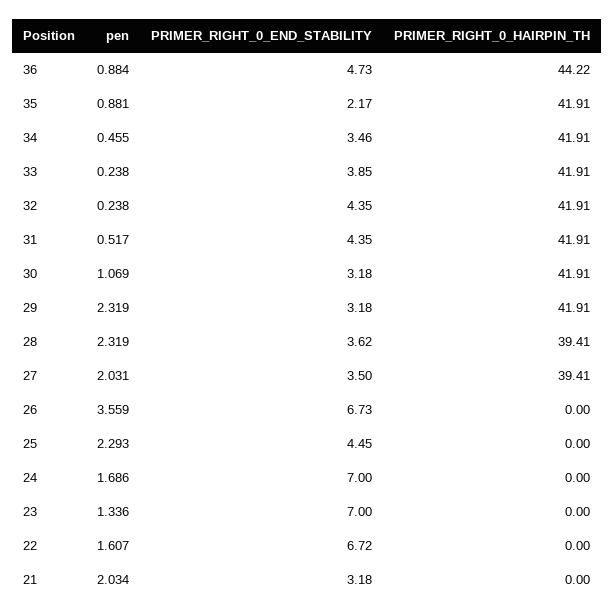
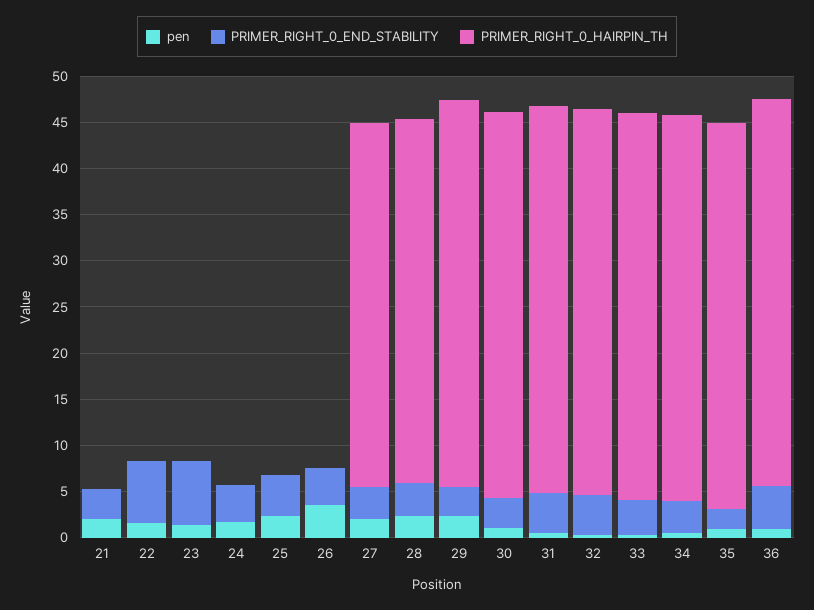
  {
    "pen": {
      "36": 0.884,
      "35": 0.881,
      "34": 0.455,
      "33": 0.238,
      "32": 0.238,
      "31": 0.517,
      "30": 1.069,
      "29": 2.319,
      "28": 2.319,
      "27": 2.031,
      "26": 3.559,
      "25": 2.293,
      "24": 1.686,
      "23": 1.336,
      "22": 1.607,
      "21": 2.034
    },
    "PRIMER_RIGHT_0_END_STABILITY": {
      "36": 4.73,
      "35": 2.17,
      "34": 3.46,
      "33": 3.85,
      "32": 4.35,
      "31": 4.35,
      "30": 3.18,
      "29": 3.18,
      "28": 3.62,
      "27": 3.5,
-     "26": 6.73,
+     "26": 4,
      "25": 4.45,
-     "24": 7,
+     "24": 4,
      "23": 7,
      "22": 6.72,
      "21": 3.18
    },
    "PRIMER_RIGHT_0_HAIRPIN_TH": {
-     "36": 44.22,
+     "36": 42,
      "35": 41.91,
      "34": 41.91,
      "33": 41.91,
      "32": 41.91,
      "31": 41.91,
      "30": 41.91,
      "29": 41.91,
      "28": 39.41,
      "27": 39.41,
      "26": 0,
      "25": 0,
      "24": 0,
      "23": 0,
      "22": 0,
      "21": 0
    }
  }

